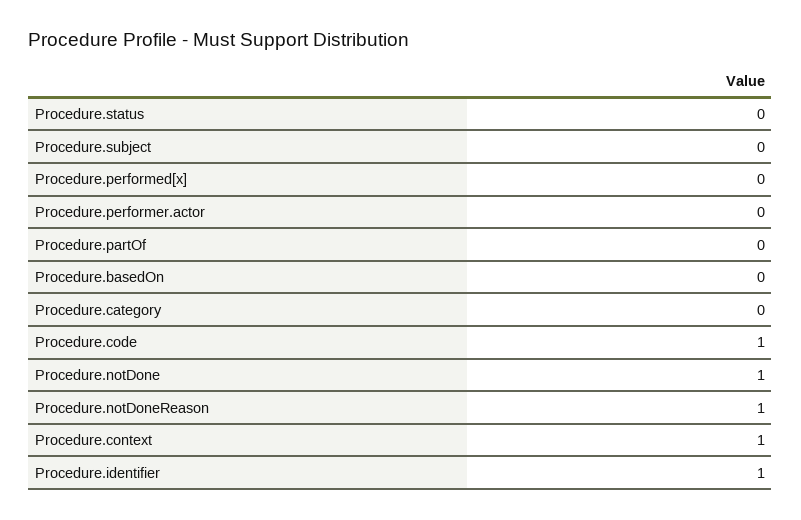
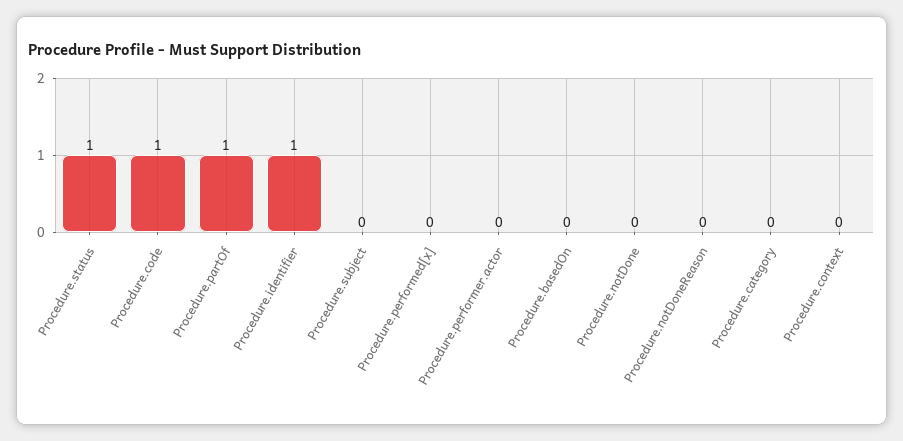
  {
-   "Procedure.status": 0,
+   "Procedure.status": 1,
    "Procedure.subject": 0,
    "Procedure.performed[x]": 0,
    "Procedure.performer.actor": 0,
-   "Procedure.partOf": 0,
+   "Procedure.partOf": 1,
    "Procedure.basedOn": 0,
    "Procedure.category": 0,
    "Procedure.code": 1,
-   "Procedure.notDone": 1,
+   "Procedure.notDone": 0,
-   "Procedure.notDoneReason": 1,
+   "Procedure.notDoneReason": 0,
-   "Procedure.context": 1,
+   "Procedure.context": 0,
    "Procedure.identifier": 1
  }

